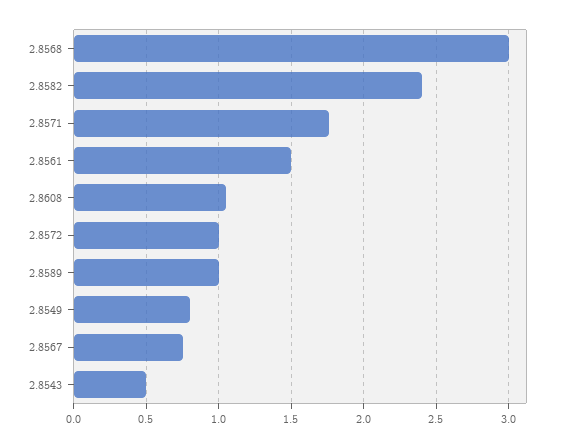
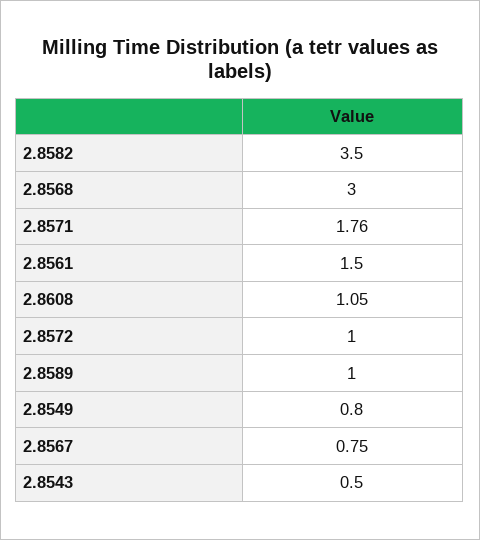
  {
    "2.8568": 3,
-   "2.8582": 2.4,
+   "2.8582": 3.5,
    "2.8571": 1.76,
    "2.8561": 1.5,
    "2.8608": 1.05,
    "2.8572": 1,
    "2.8589": 1,
    "2.8549": 0.8,
    "2.8567": 0.75,
    "2.8543": 0.5
  }

